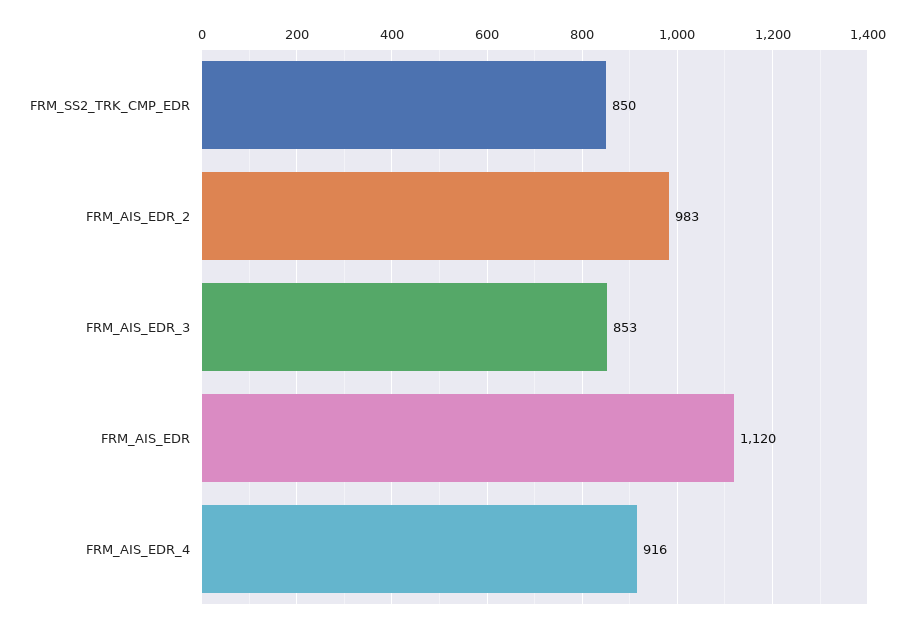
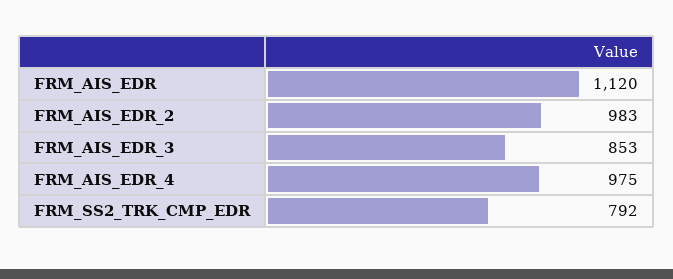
  {
-   "FRM_SS2_TRK_CMP_EDR": 850,
+   "FRM_SS2_TRK_CMP_EDR": 792,
    "FRM_AIS_EDR_2": 983,
    "FRM_AIS_EDR_3": 853,
    "FRM_AIS_EDR": 1120,
-   "FRM_AIS_EDR_4": 916
+   "FRM_AIS_EDR_4": 975
  }

